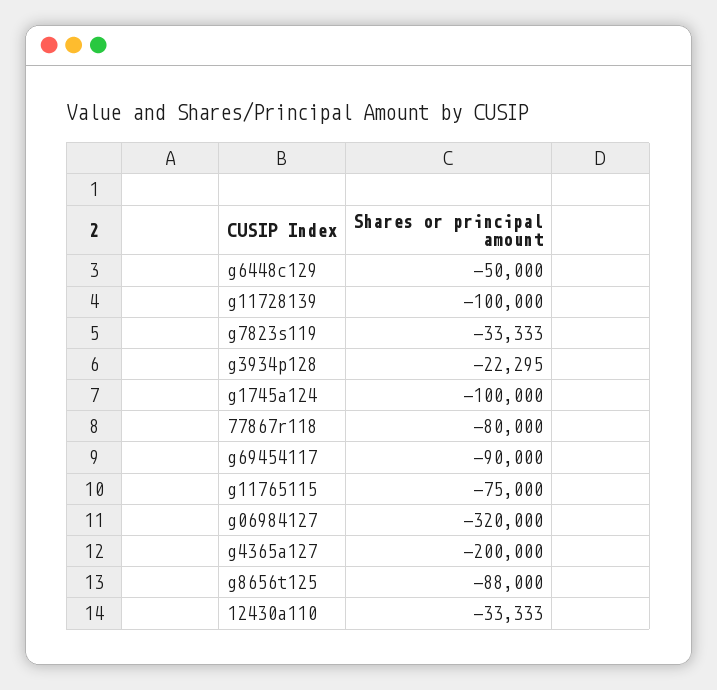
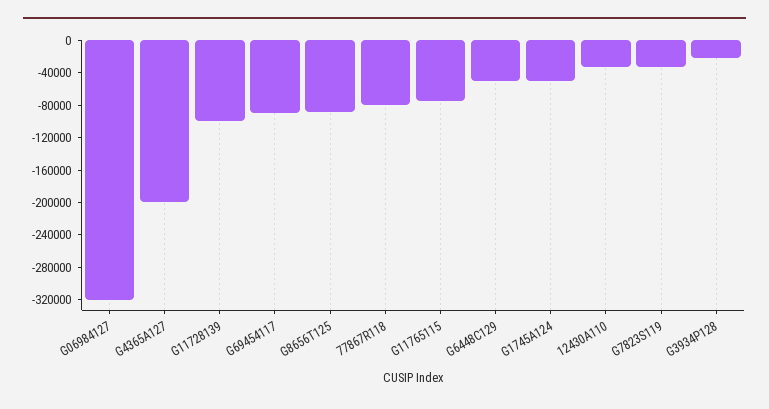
  {
    "g6448c129": -50000,
    "g11728139": -100000,
    "g7823s119": -33333,
    "g3934p128": -22295,
-   "g1745a124": -100000,
+   "g1745a124": -50000,
    "77867r118": -80000,
    "g69454117": -90000,
    "g11765115": -75000,
    "g06984127": -320000,
    "g4365a127": -200000,
    "g8656t125": -88000,
    "12430a110": -33333
  }

